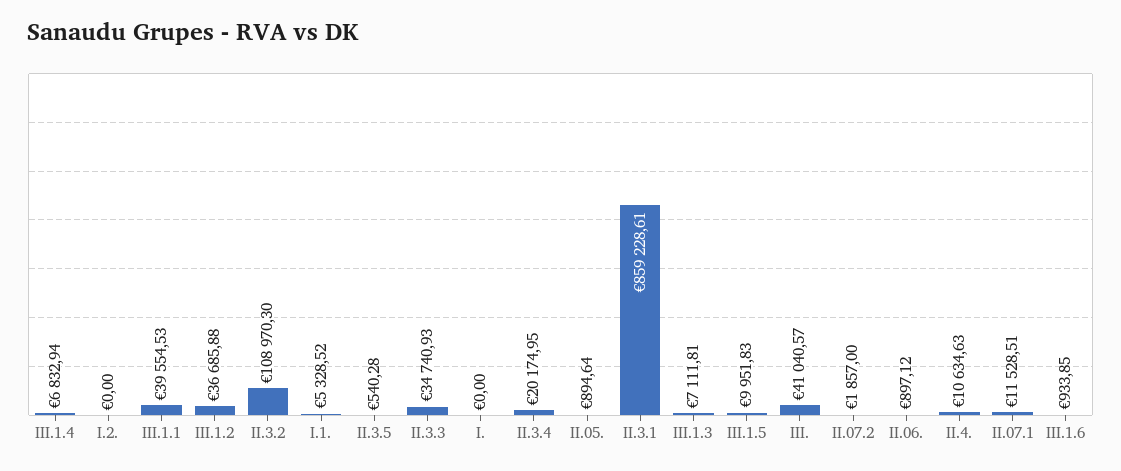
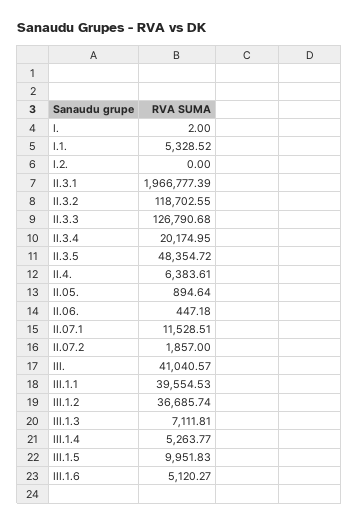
  {
-   "III.1.4": 6832.94,
+   "III.1.4": 5263.77,
    "I.2.": 0,
    "III.1.1": 39554.53,
-   "III.1.2": 36685.88,
+   "III.1.2": 36685.74,
-   "II.3.2": 108970.3,
+   "II.3.2": 118702.55,
    "I.1.": 5328.52,
-   "II.3.5": 540.28,
+   "II.3.5": 48354.72,
-   "II.3.3": 34740.93,
+   "II.3.3": 126790.68,
-   "I.": 0,
+   "I.": 2,
    "II.3.4": 20174.95,
    "II.05.": 894.64,
-   "II.3.1": 859228.61,
+   "II.3.1": 1966777.39,
    "III.1.3": 7111.81,
    "III.1.5": 9951.83,
    "III.": 41040.57,
    "II.07.2": 1857,
-   "II.06.": 897.12,
+   "II.06.": 447.18,
-   "II.4.": 10634.63,
+   "II.4.": 6383.61,
    "II.07.1": 11528.51,
-   "III.1.6": 933.85
+   "III.1.6": 5120.27
  }

